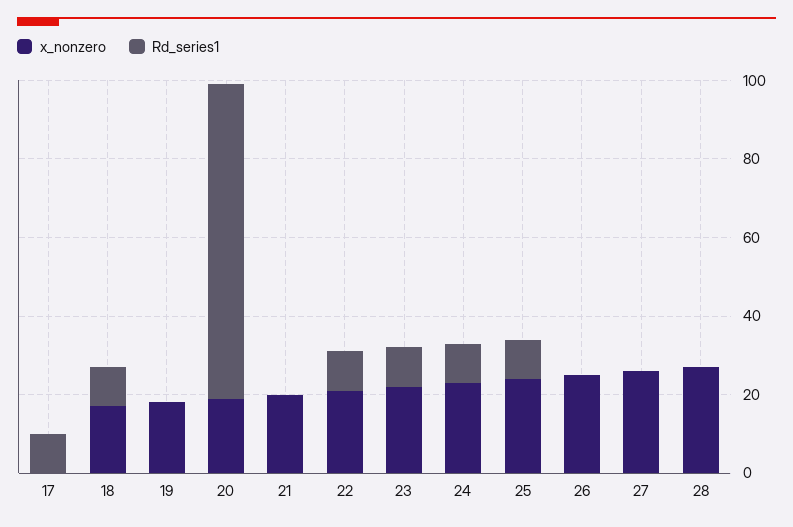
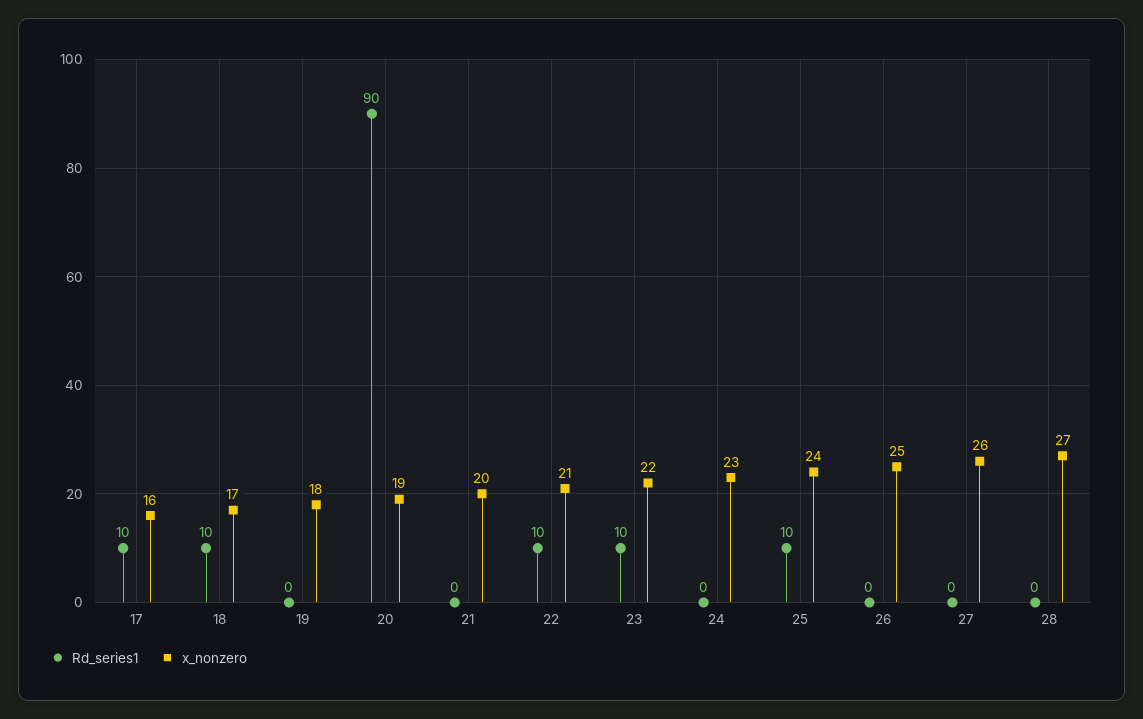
  {
    "x_nonzero": {
-     "17": 0,
+     "17": 16,
      "18": 17,
      "19": 18,
      "20": 19,
      "21": 20,
      "22": 21,
      "23": 22,
      "24": 23,
      "25": 24,
      "26": 25,
      "27": 26,
      "28": 27
    },
    "Rd_series1": {
      "17": 10,
      "18": 10,
      "19": 0,
-     "20": 80,
+     "20": 90,
      "21": 0,
      "22": 10,
      "23": 10,
-     "24": 10,
+     "24": 0,
      "25": 10,
      "26": 0,
      "27": 0,
      "28": 0
    }
  }

